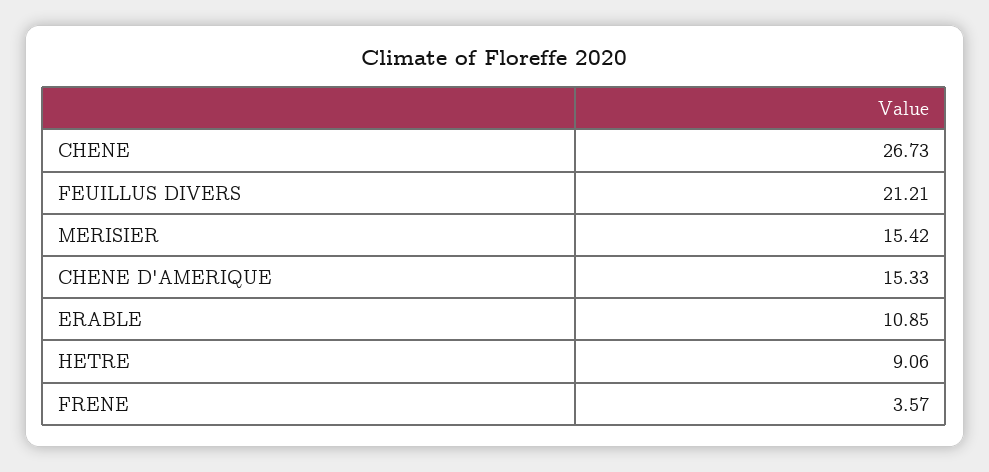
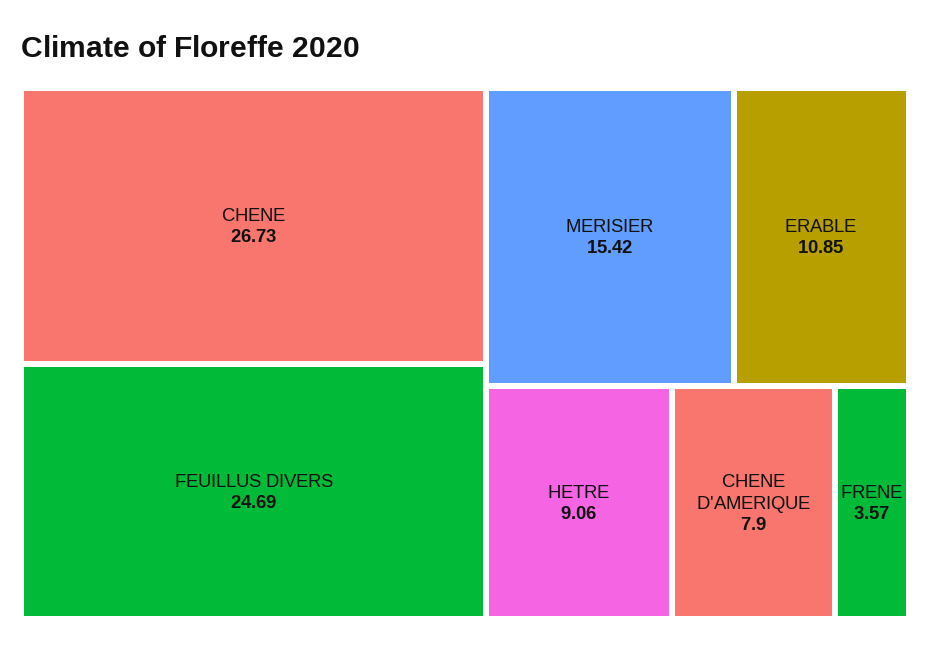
  {
    "CHENE": 26.73,
-   "FEUILLUS DIVERS": 21.21,
+   "FEUILLUS DIVERS": 24.69,
    "MERISIER": 15.42,
-   "CHENE D'AMERIQUE": 15.33,
+   "CHENE D'AMERIQUE": 7.9,
    "ERABLE": 10.85,
    "HETRE": 9.06,
    "FRENE": 3.57
  }

